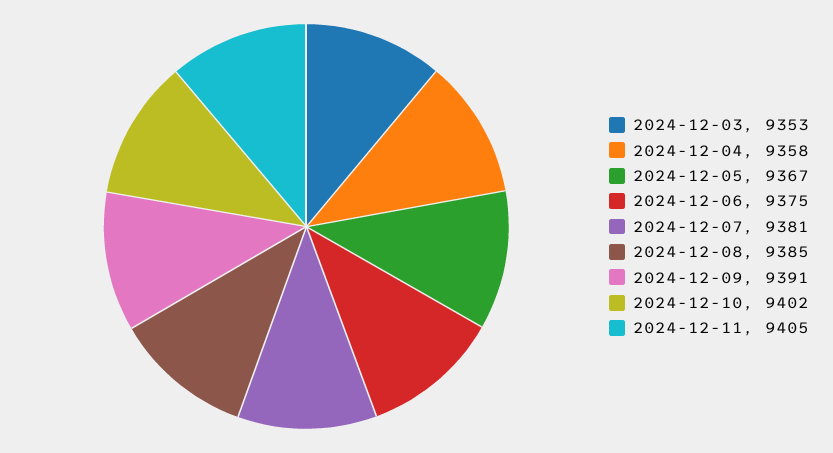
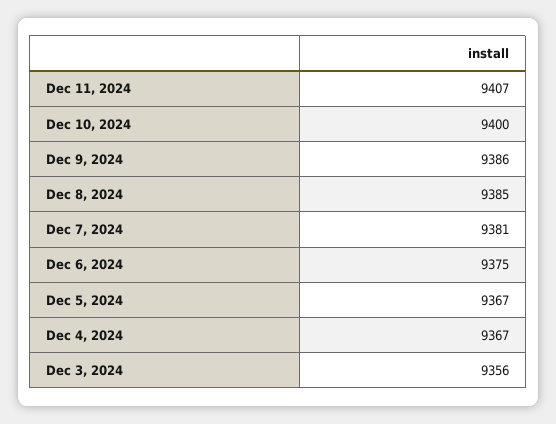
  {
-   "2024-12-03": 9353,
+   "2024-12-03": 9356,
-   "2024-12-04": 9358,
+   "2024-12-04": 9367,
    "2024-12-05": 9367,
    "2024-12-06": 9375,
    "2024-12-07": 9381,
    "2024-12-08": 9385,
-   "2024-12-09": 9391,
+   "2024-12-09": 9386,
-   "2024-12-10": 9402,
+   "2024-12-10": 9400,
-   "2024-12-11": 9405
+   "2024-12-11": 9407
  }

